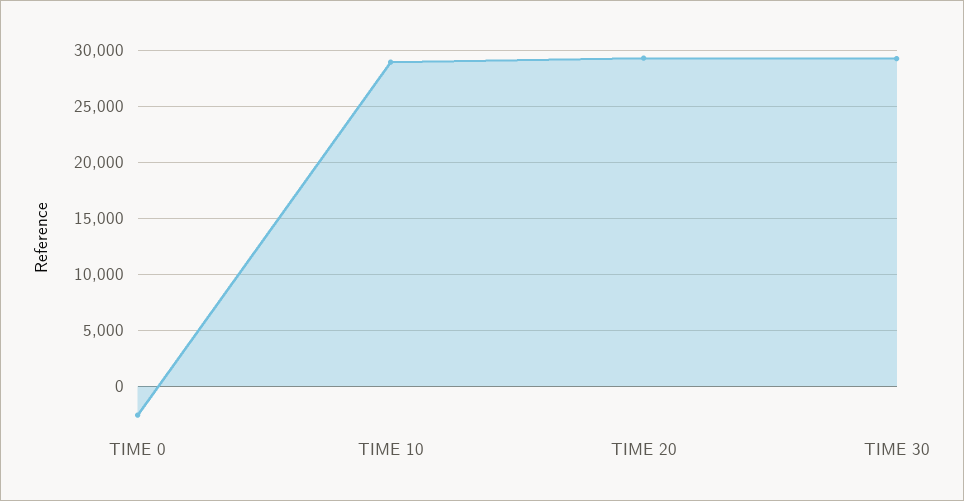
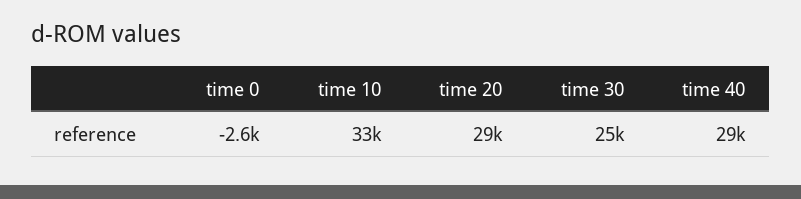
  {
    "TIME 0": -2600,
-   "TIME 10": 29000,
+   "TIME 10": 33000,
    "TIME 20": 29000,
-   "TIME 30": 29000
+   "TIME 30": 25000,
+   "time 40": 29000
  }

